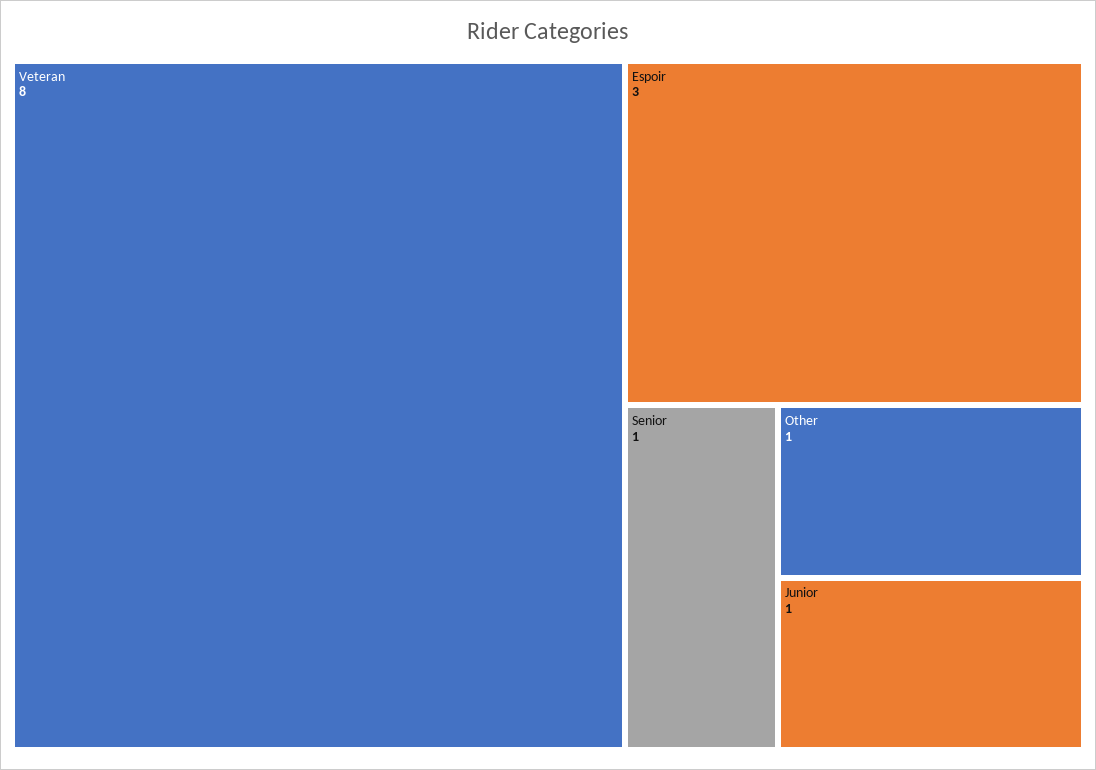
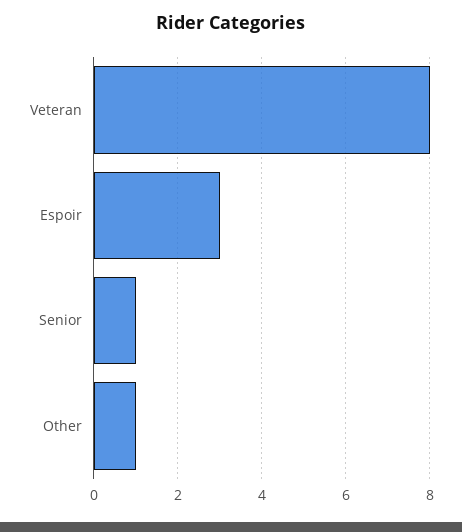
  {
    "Veteran": 8,
    "Espoir": 3,
    "Senior": 1,
-   "Other": 1,
+   "Other": 1
-   "Junior": 1
  }

